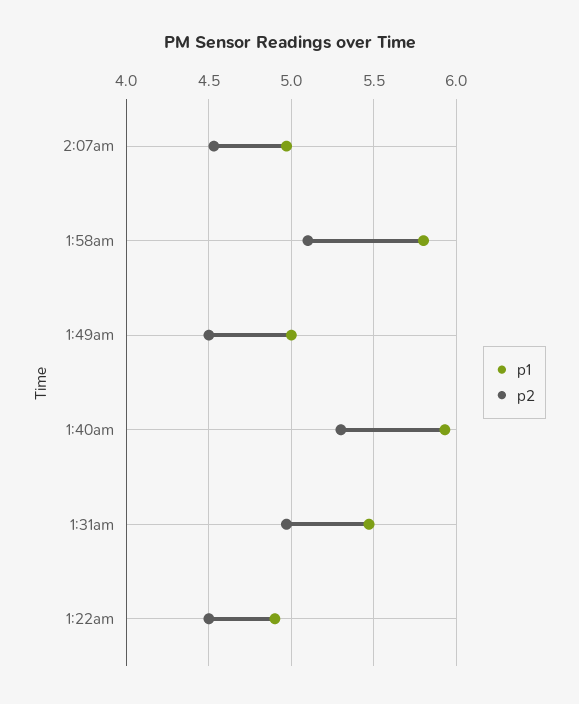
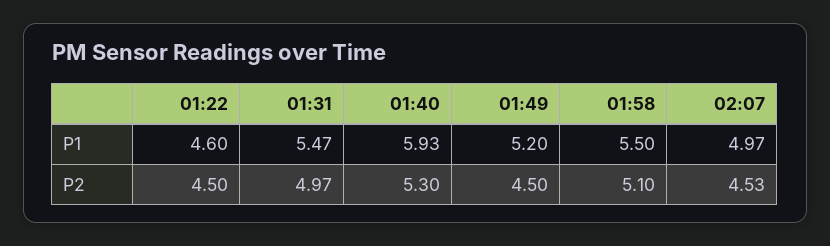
  {
    "p1": {
      "2:07am": 4.97,
-     "1:58am": 5.8,
+     "1:58am": 5.5,
-     "1:49am": 5,
+     "1:49am": 5.2,
      "1:40am": 5.93,
      "1:31am": 5.47,
-     "1:22am": 4.9
+     "1:22am": 4.6
    },
    "p2": {
      "2:07am": 4.53,
      "1:58am": 5.1,
      "1:49am": 4.5,
      "1:40am": 5.3,
      "1:31am": 4.97,
      "1:22am": 4.5
    }
  }

